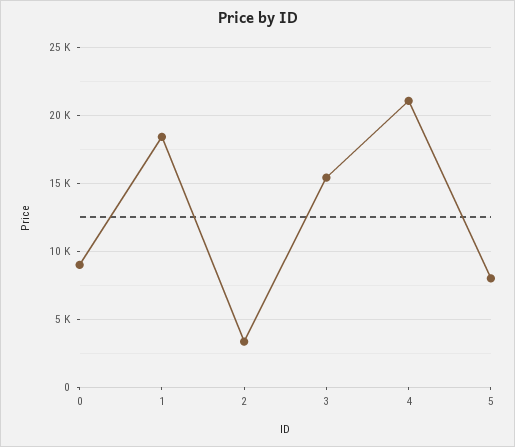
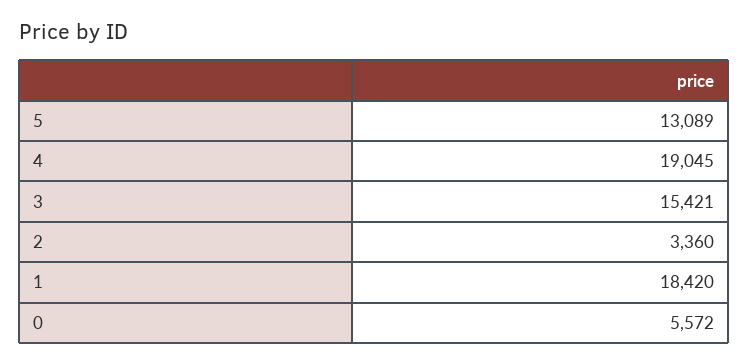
  {
-   "0": 9000,
+   "0": 5572,
    "1": 18420,
    "2": 3360,
    "3": 15421,
-   "4": 21000,
+   "4": 19045,
-   "5": 8000
+   "5": 13089
  }

